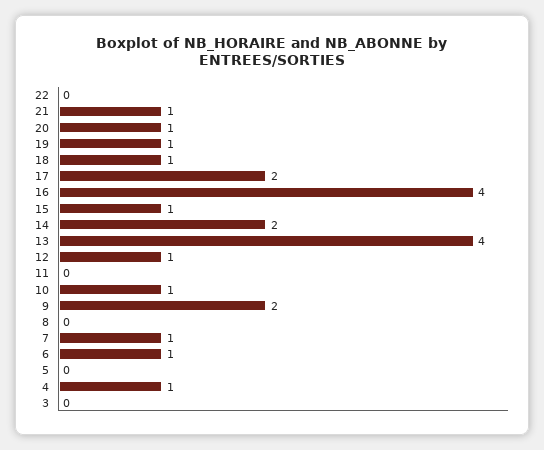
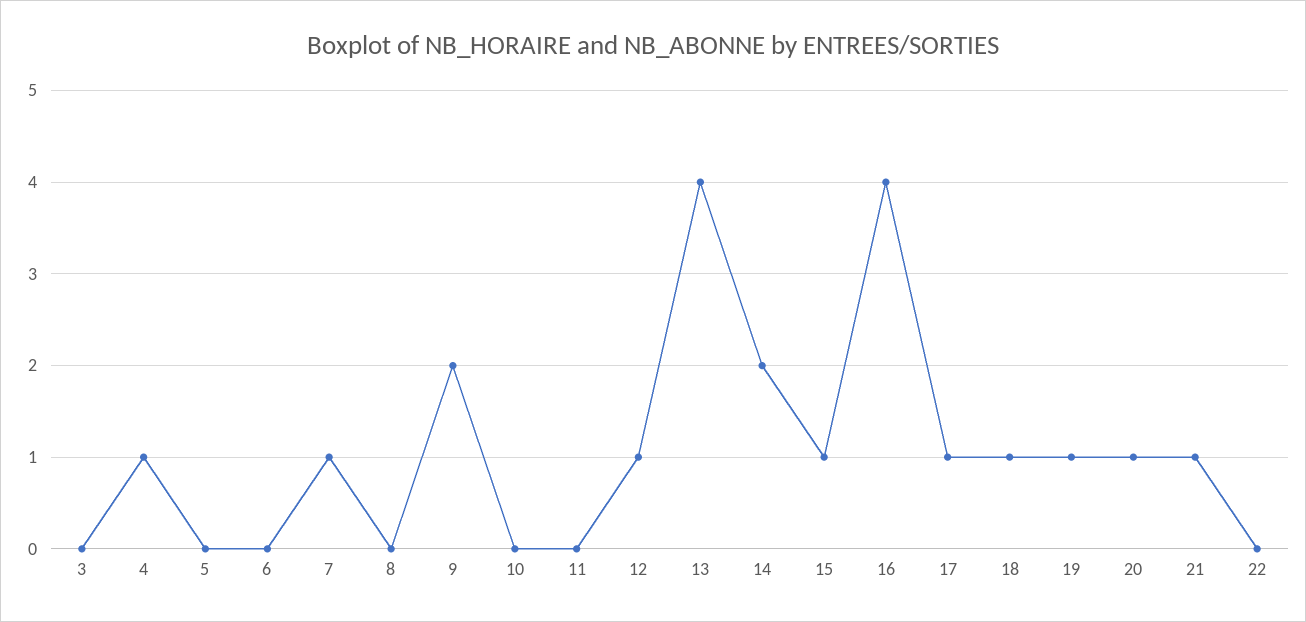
  {
    "22": 0,
    "21": 1,
    "20": 1,
    "19": 1,
    "18": 1,
-   "17": 2,
+   "17": 1,
    "16": 4,
    "15": 1,
    "14": 2,
    "13": 4,
    "12": 1,
    "11": 0,
-   "10": 1,
+   "10": 0,
    "9": 2,
    "8": 0,
    "7": 1,
-   "6": 1,
+   "6": 0,
    "5": 0,
    "4": 1,
    "3": 0
  }

